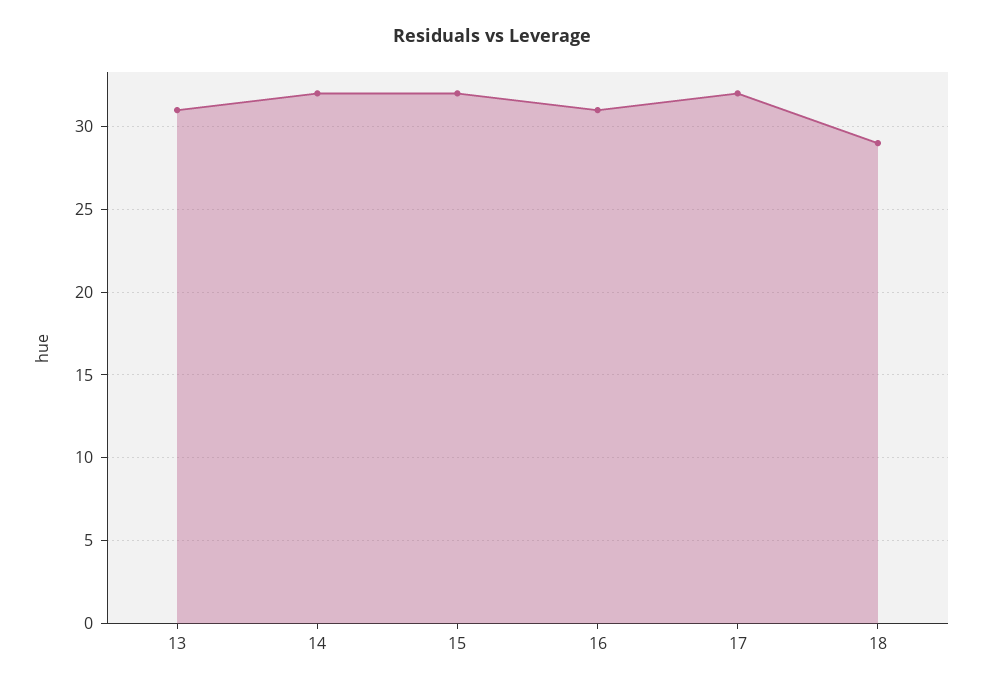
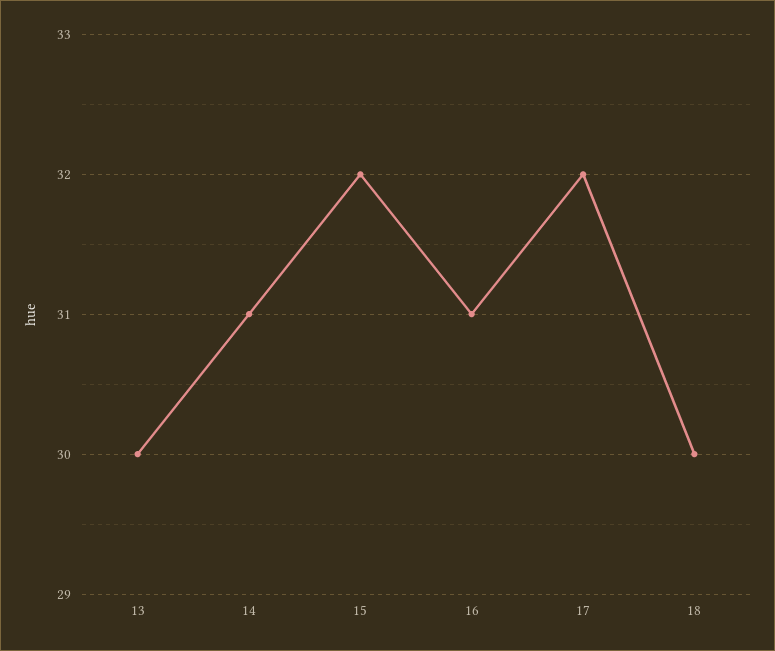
  {
-   "13": 31,
+   "13": 30,
-   "14": 32,
+   "14": 31,
    "15": 32,
    "16": 31,
    "17": 32,
-   "18": 29
+   "18": 30
  }

